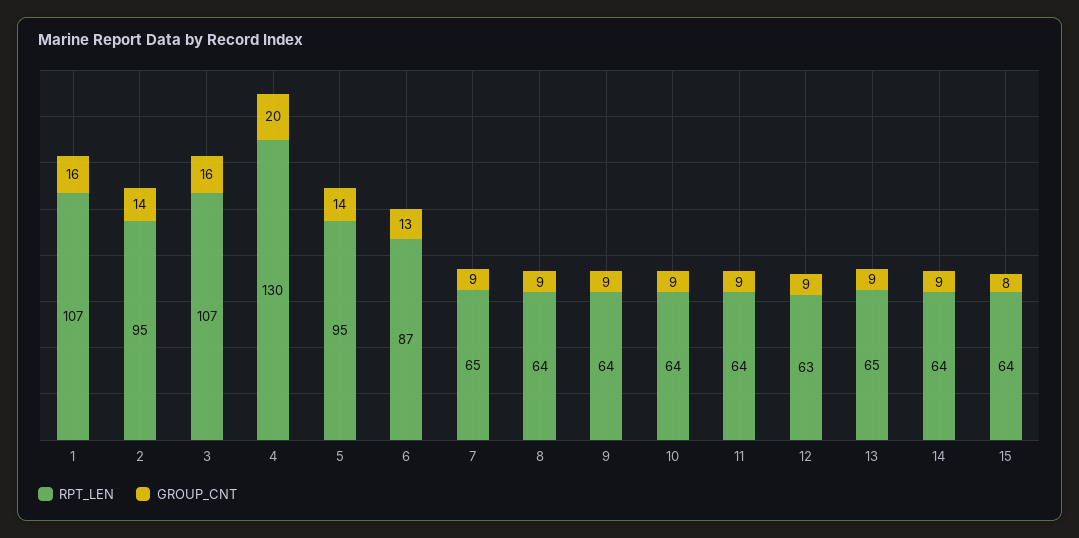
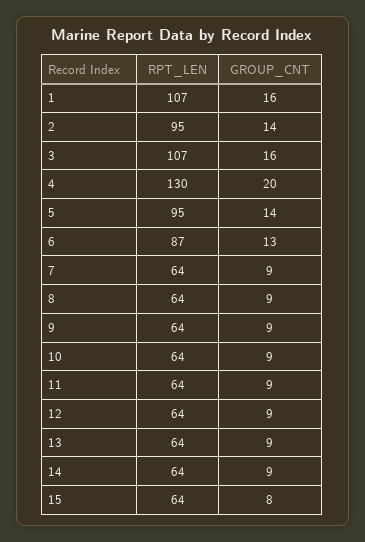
  {
    "RPT_LEN": {
      "1": 107,
      "2": 95,
      "3": 107,
      "4": 130,
      "5": 95,
      "6": 87,
-     "7": 65,
+     "7": 64,
      "8": 64,
      "9": 64,
      "10": 64,
      "11": 64,
-     "12": 63,
+     "12": 64,
-     "13": 65,
+     "13": 64,
      "14": 64,
      "15": 64
    },
    "GROUP_CNT": {
      "1": 16,
      "2": 14,
      "3": 16,
      "4": 20,
      "5": 14,
      "6": 13,
      "7": 9,
      "8": 9,
      "9": 9,
      "10": 9,
      "11": 9,
      "12": 9,
      "13": 9,
      "14": 9,
      "15": 8
    }
  }

